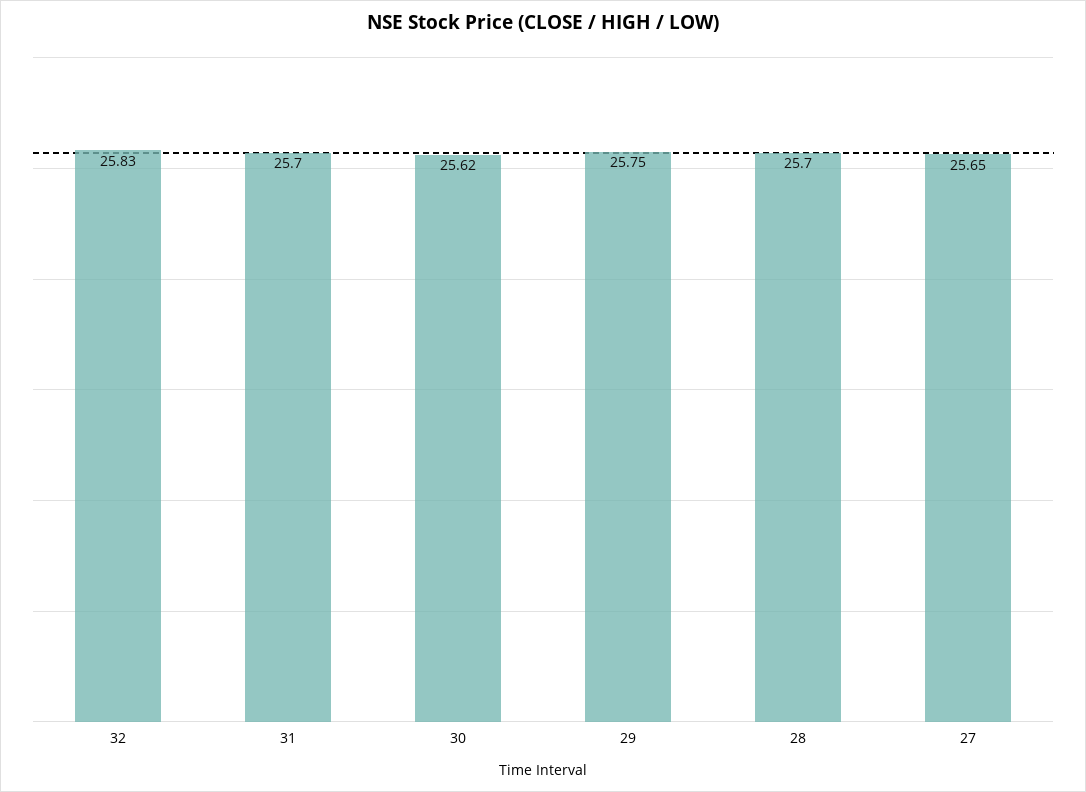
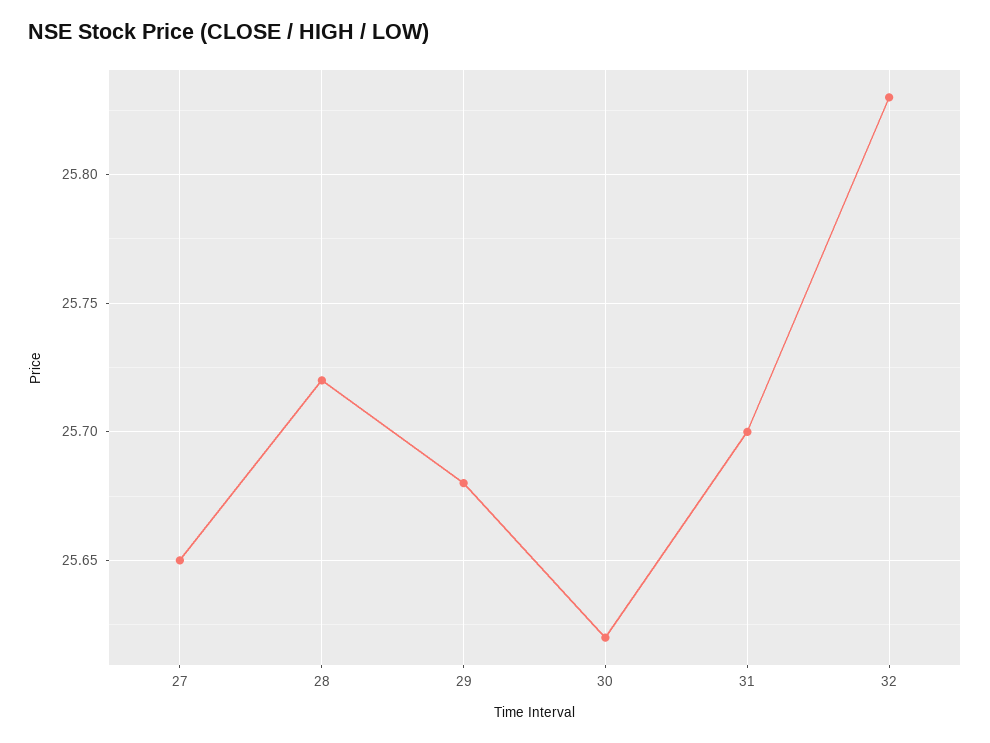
  {
    "32": 25.83,
    "31": 25.7,
    "30": 25.62,
-   "29": 25.75,
+   "29": 25.68,
-   "28": 25.7,
+   "28": 25.72,
    "27": 25.65
  }

